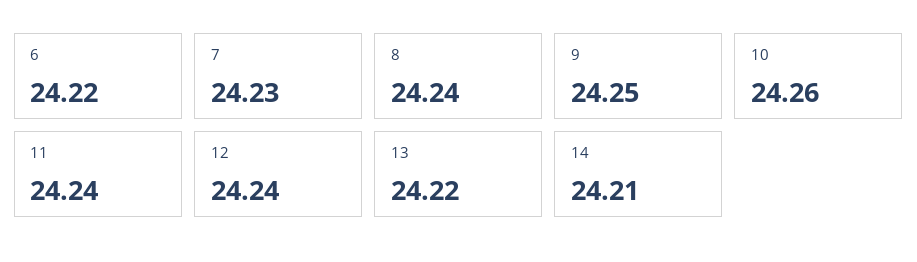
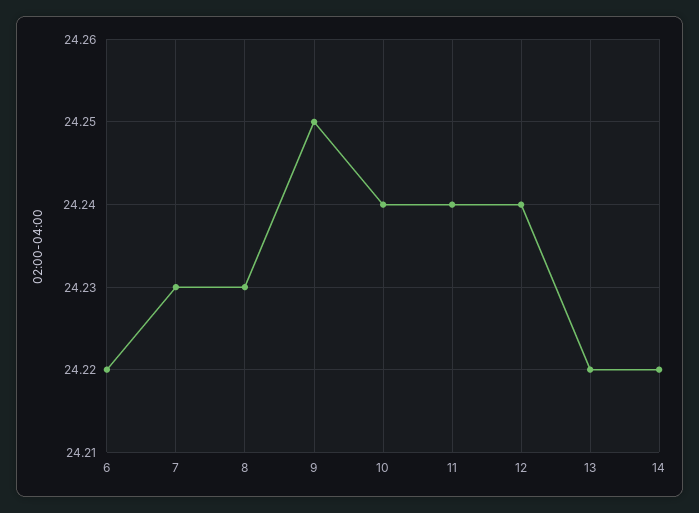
  {
    "6": 24.22,
    "7": 24.23,
-   "8": 24.24,
+   "8": 24.23,
    "9": 24.25,
-   "10": 24.26,
+   "10": 24.24,
    "11": 24.24,
    "12": 24.24,
    "13": 24.22,
-   "14": 24.21
+   "14": 24.22
  }

